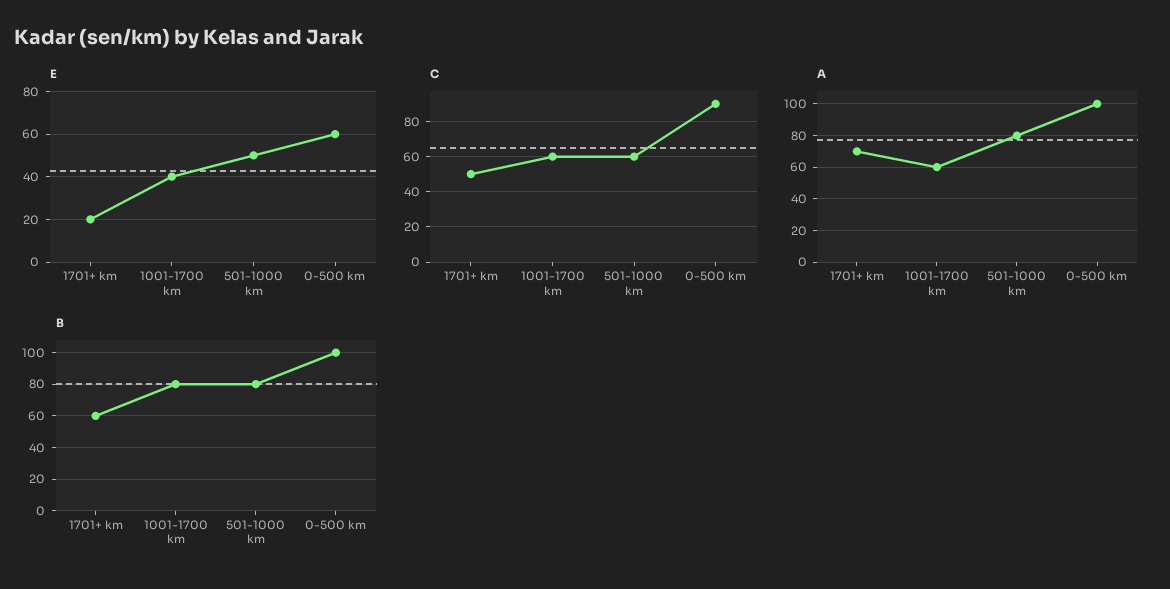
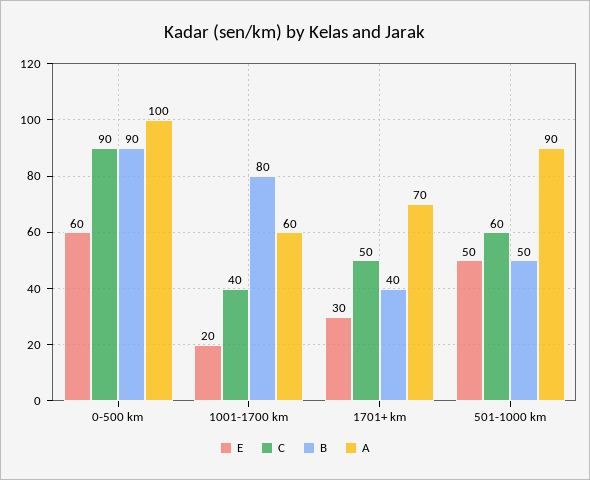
  {
    "E": {
-     "1701+ km": 20,
+     "1701+ km": 30,
-     "1001-1700 km": 40,
+     "1001-1700 km": 20,
      "501-1000 km": 50,
      "0-500 km": 60
    },
    "C": {
      "1701+ km": 50,
-     "1001-1700 km": 60,
+     "1001-1700 km": 40,
      "501-1000 km": 60,
      "0-500 km": 90
    },
    "A": {
      "1701+ km": 70,
      "1001-1700 km": 60,
-     "501-1000 km": 80,
+     "501-1000 km": 90,
      "0-500 km": 100
    },
    "B": {
-     "1701+ km": 60,
+     "1701+ km": 40,
      "1001-1700 km": 80,
-     "501-1000 km": 80,
+     "501-1000 km": 50,
-     "0-500 km": 100
+     "0-500 km": 90
    }
  }

